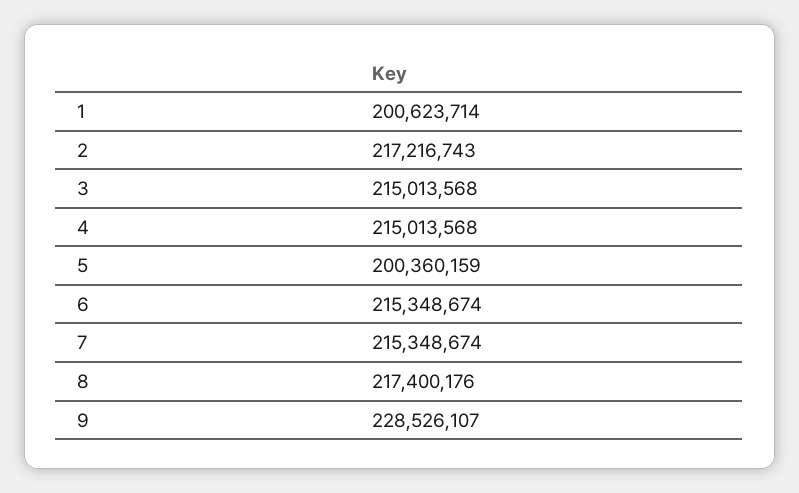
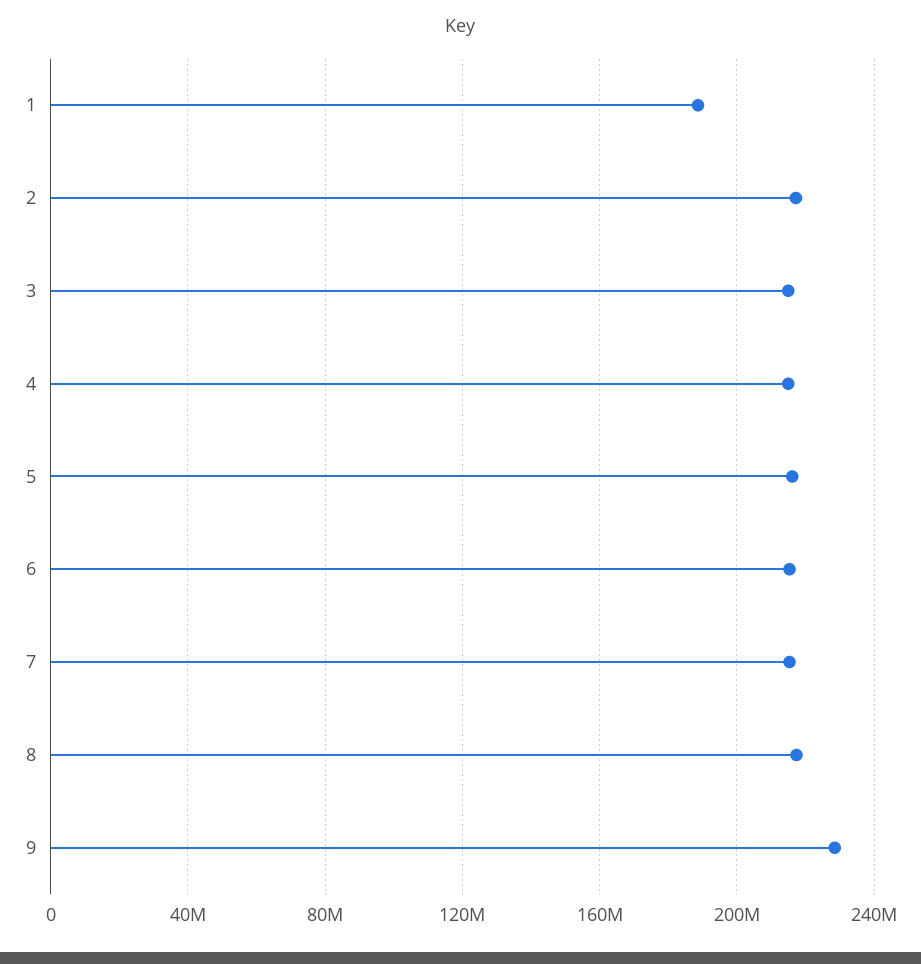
  {
-   "1": 200623714,
+   "1": 190000000,
    "2": 217216743,
    "3": 215013568,
    "4": 215013568,
-   "5": 200360159,
+   "5": 215000000,
    "6": 215348674,
    "7": 215348674,
    "8": 217400176,
    "9": 228526107
  }

